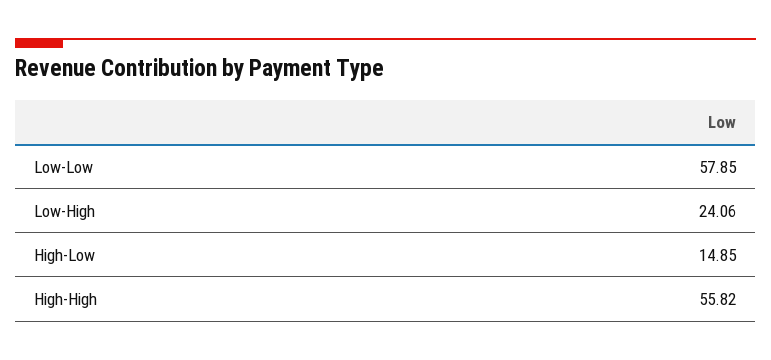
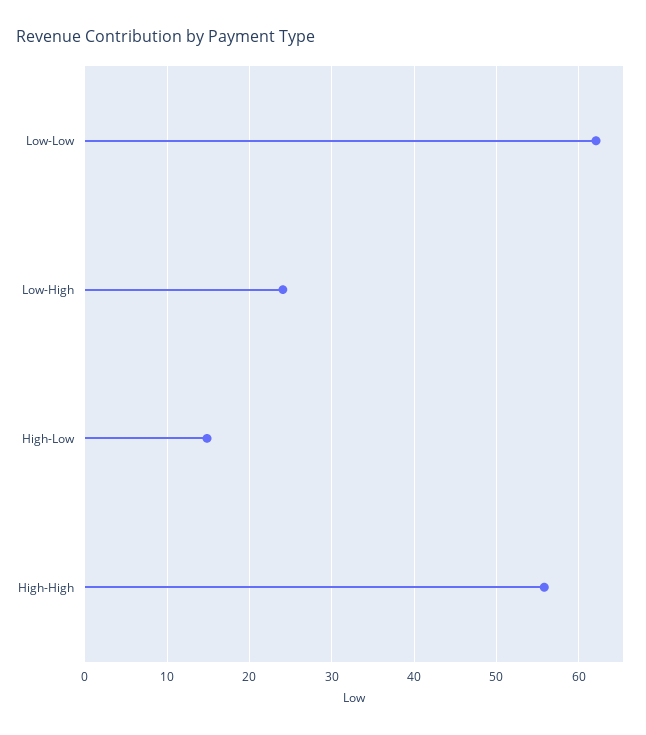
  {
-   "Low-Low": 57.85,
+   "Low-Low": 62,
    "Low-High": 24.06,
    "High-Low": 14.85,
    "High-High": 55.82
  }

